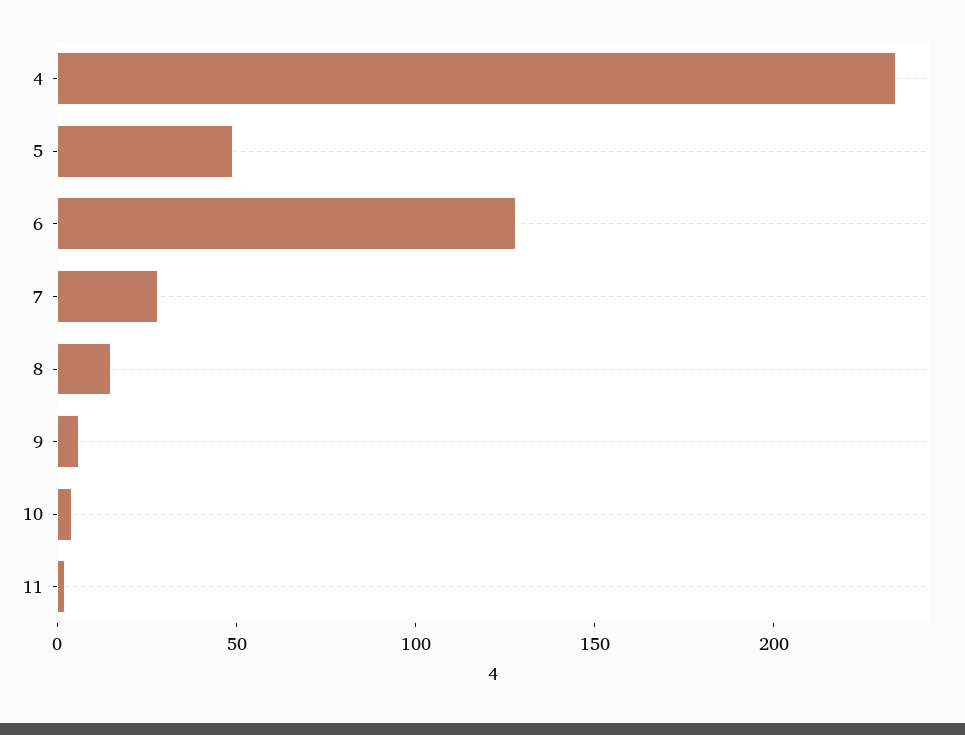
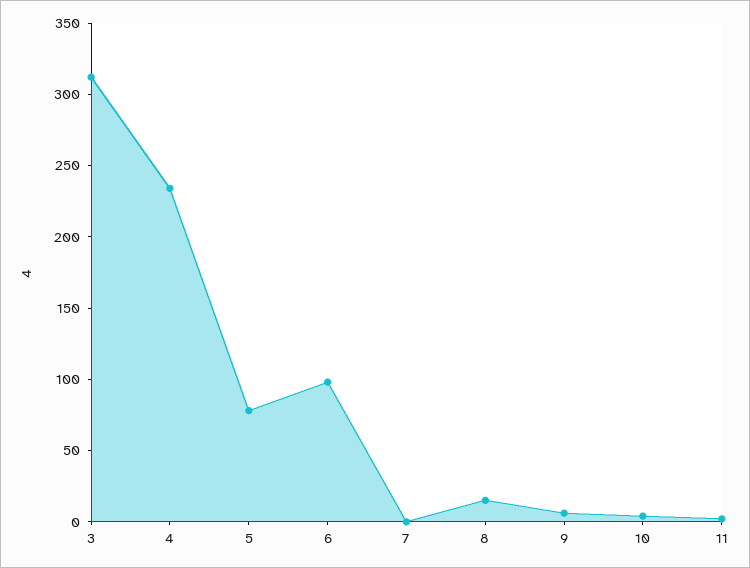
  {
    "4": 230,
-   "5": 50,
+   "5": 80,
-   "6": 130,
+   "6": 100,
-   "7": 30,
+   "7": 0,
    "8": 20,
    "9": 10,
    "10": 0,
-   "11": 0
+   "11": 0,
+   "3": 310
  }

